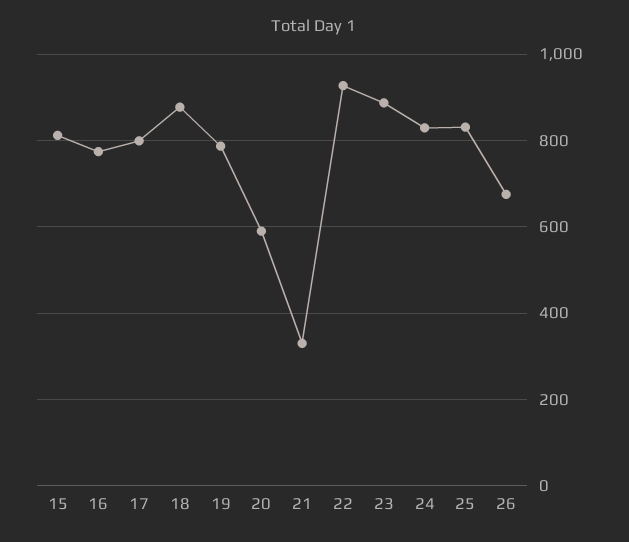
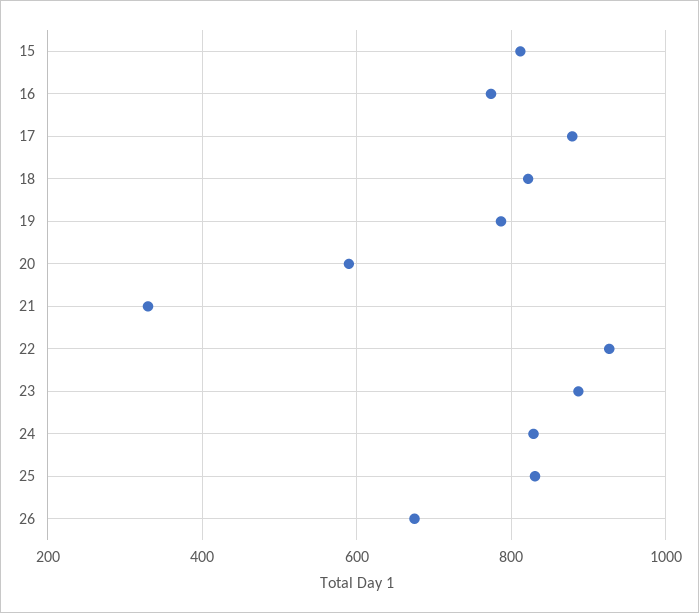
  {
    "15": 820,
    "16": 780,
-   "17": 800,
+   "17": 880,
-   "18": 880,
+   "18": 820,
    "19": 780,
    "20": 600,
    "21": 340,
    "22": 920,
    "23": 880,
    "24": 820,
    "25": 840,
    "26": 680
  }

